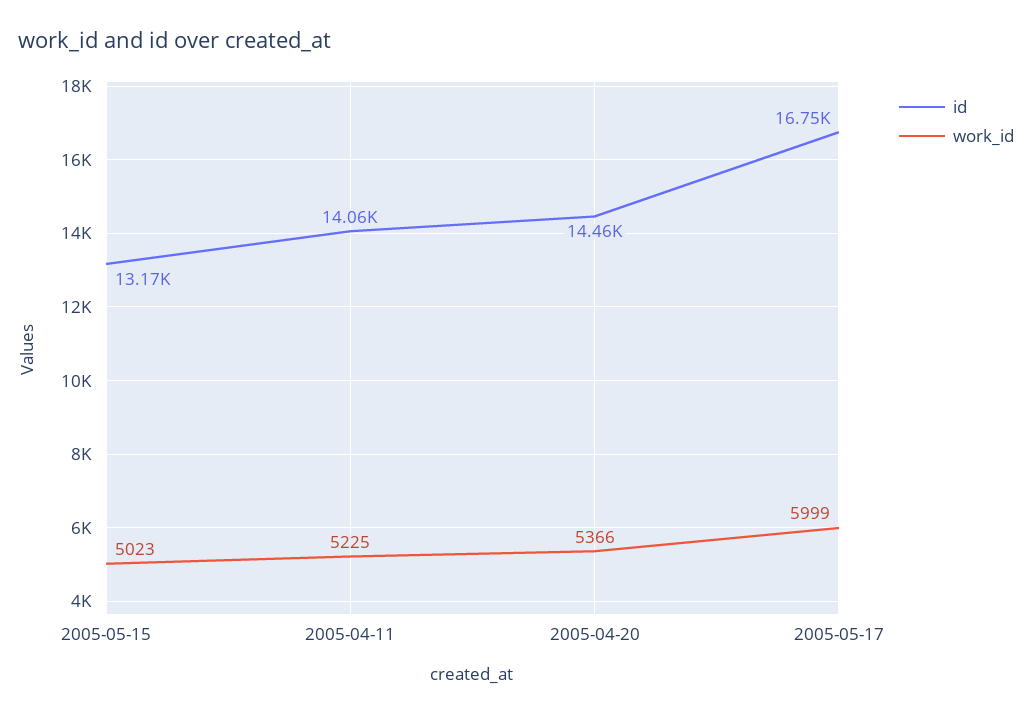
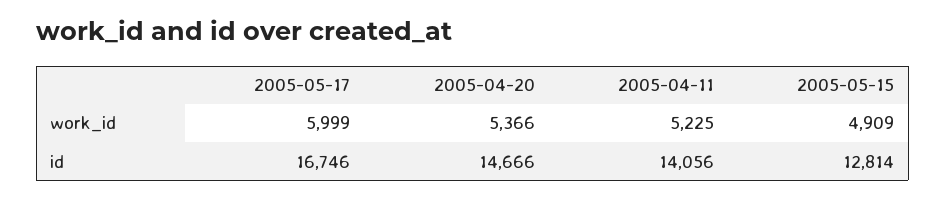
  {
    "id": {
-     "2005-05-15": 13170,
+     "2005-05-15": 12814,
      "2005-04-11": 14056,
-     "2005-04-20": 14460,
+     "2005-04-20": 14666,
      "2005-05-17": 16746
    },
    "work_id": {
-     "2005-05-15": 5023,
+     "2005-05-15": 4909,
      "2005-04-11": 5225,
      "2005-04-20": 5366,
      "2005-05-17": 5999
    }
  }

